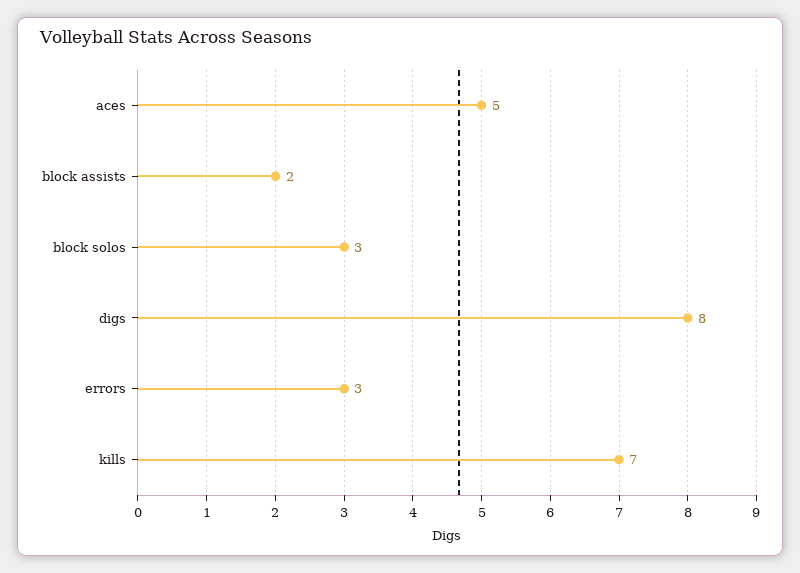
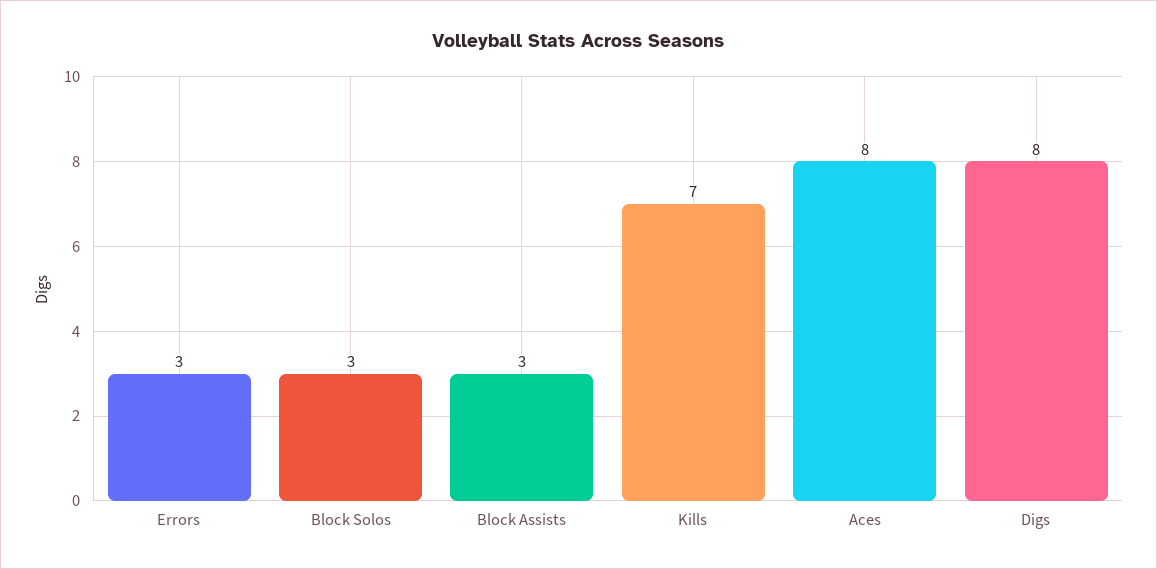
  {
-   "aces": 5,
+   "aces": 8,
-   "block assists": 2,
+   "block assists": 3,
    "block solos": 3,
    "digs": 8,
    "errors": 3,
    "kills": 7
  }

